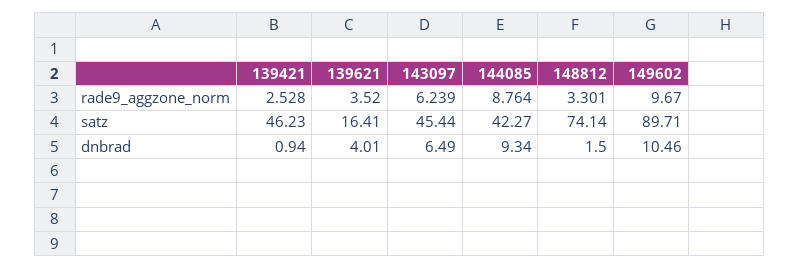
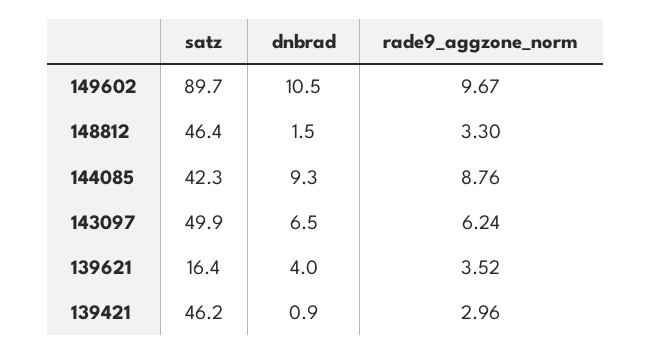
  {
    "139421": {
-     "rade9_aggzone_norm": 2.528,
+     "rade9_aggzone_norm": 2.96,
      "satz": 46.23,
      "dnbrad": 0.94
    },
    "139621": {
      "rade9_aggzone_norm": 3.52,
      "satz": 16.41,
      "dnbrad": 4.01
    },
    "143097": {
      "rade9_aggzone_norm": 6.239,
-     "satz": 45.44,
+     "satz": 49.9,
      "dnbrad": 6.49
    },
    "144085": {
      "rade9_aggzone_norm": 8.764,
      "satz": 42.27,
      "dnbrad": 9.34
    },
    "148812": {
      "rade9_aggzone_norm": 3.301,
-     "satz": 74.14,
+     "satz": 46.4,
      "dnbrad": 1.5
    },
    "149602": {
      "rade9_aggzone_norm": 9.67,
      "satz": 89.71,
      "dnbrad": 10.46
    }
  }

